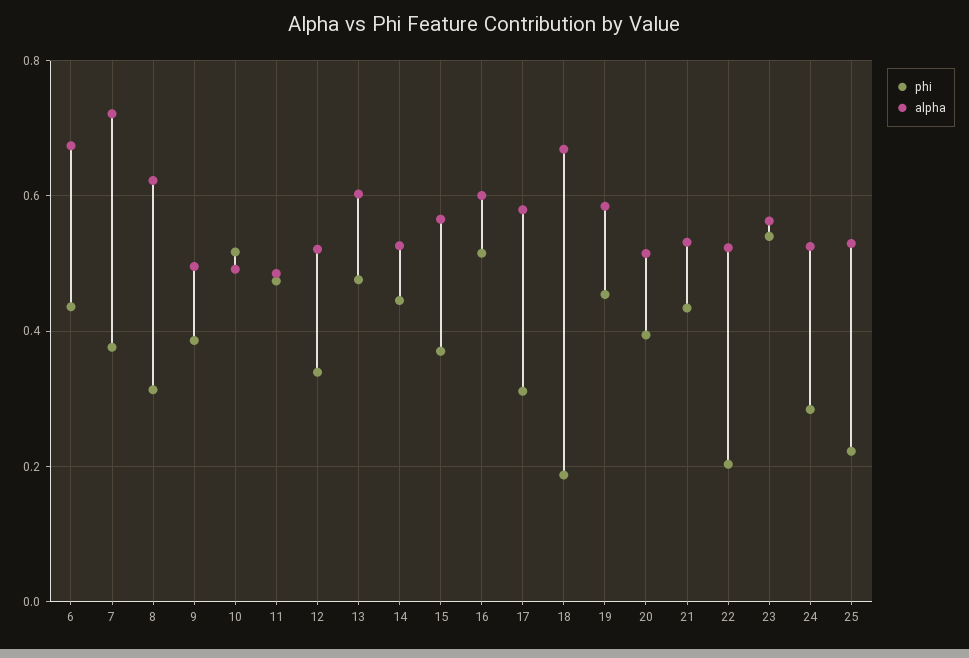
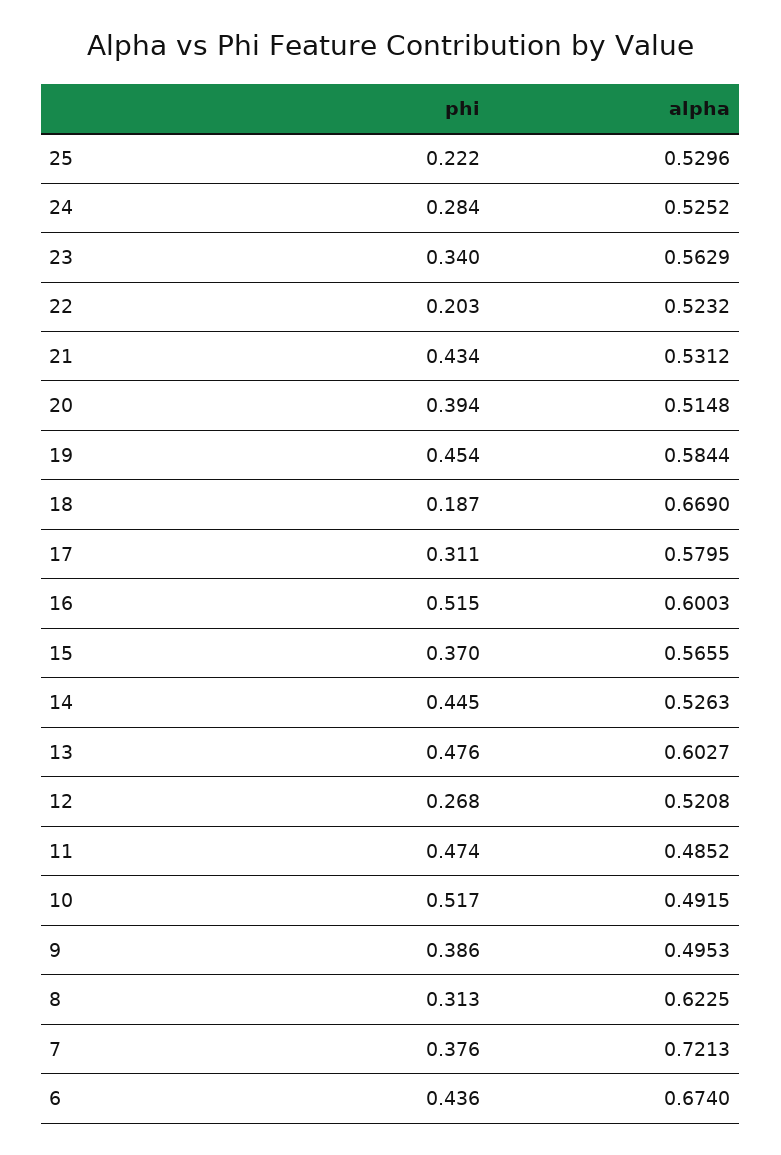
  {
    "phi": {
      "6": 0.436,
      "7": 0.376,
      "8": 0.313,
      "9": 0.386,
      "10": 0.517,
      "11": 0.474,
-     "12": 0.34,
+     "12": 0.268,
      "13": 0.476,
      "14": 0.445,
      "15": 0.37,
      "16": 0.515,
      "17": 0.311,
      "18": 0.187,
      "19": 0.454,
      "20": 0.394,
      "21": 0.434,
      "22": 0.203,
-     "23": 0.54,
+     "23": 0.34,
      "24": 0.284,
      "25": 0.222
    },
    "alpha": {
      "6": 0.674,
      "7": 0.7213,
      "8": 0.6225,
      "9": 0.4953,
      "10": 0.4915,
      "11": 0.4852,
      "12": 0.5208,
      "13": 0.6027,
      "14": 0.5263,
      "15": 0.5655,
      "16": 0.6003,
      "17": 0.5795,
      "18": 0.669,
      "19": 0.5844,
      "20": 0.5148,
      "21": 0.5312,
      "22": 0.5232,
      "23": 0.5629,
      "24": 0.5252,
      "25": 0.5296
    }
  }

